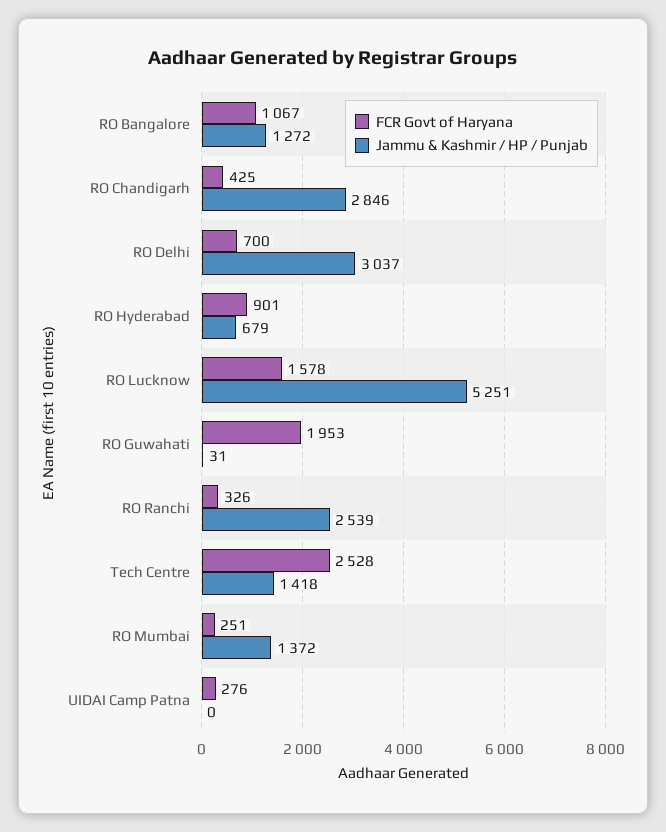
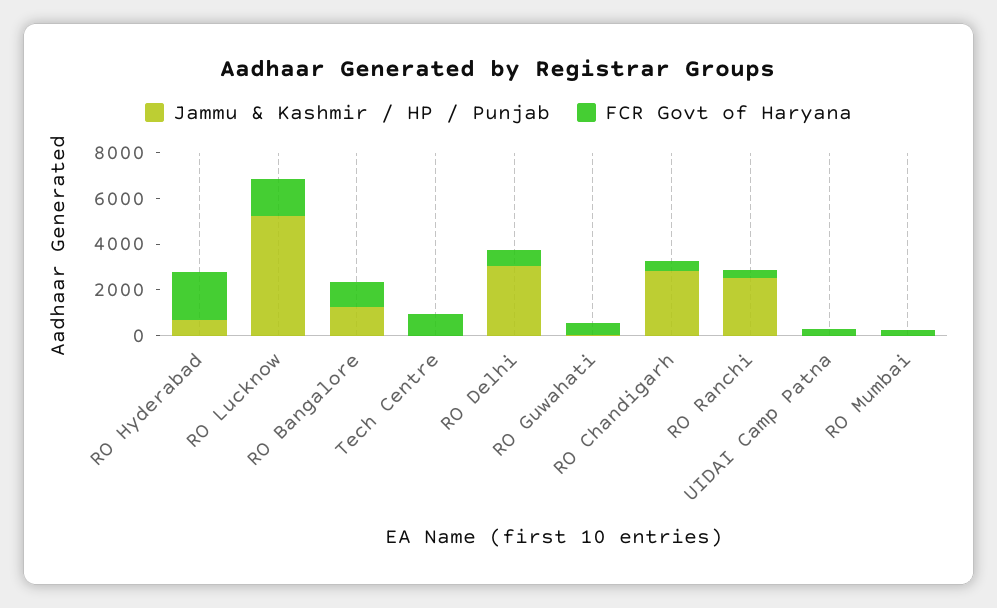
  {
    "FCR Govt of Haryana": {
      "RO Bangalore": 1067,
      "RO Chandigarh": 425,
      "RO Delhi": 700,
-     "RO Hyderabad": 901,
+     "RO Hyderabad": 2000,
      "RO Lucknow": 1578,
-     "RO Guwahati": 1953,
+     "RO Guwahati": 500,
      "RO Ranchi": 326,
-     "Tech Centre": 2528,
+     "Tech Centre": 1000,
      "RO Mumbai": 251,
      "UIDAI Camp Patna": 276
    },
    "Jammu & Kashmir / HP / Punjab": {
      "RO Bangalore": 1272,
      "RO Chandigarh": 2846,
      "RO Delhi": 3037,
      "RO Hyderabad": 679,
      "RO Lucknow": 5251,
      "RO Guwahati": 31,
      "RO Ranchi": 2539,
-     "Tech Centre": 1418,
+     "Tech Centre": 0,
-     "RO Mumbai": 1372,
+     "RO Mumbai": 0,
      "UIDAI Camp Patna": 0
    }
  }

